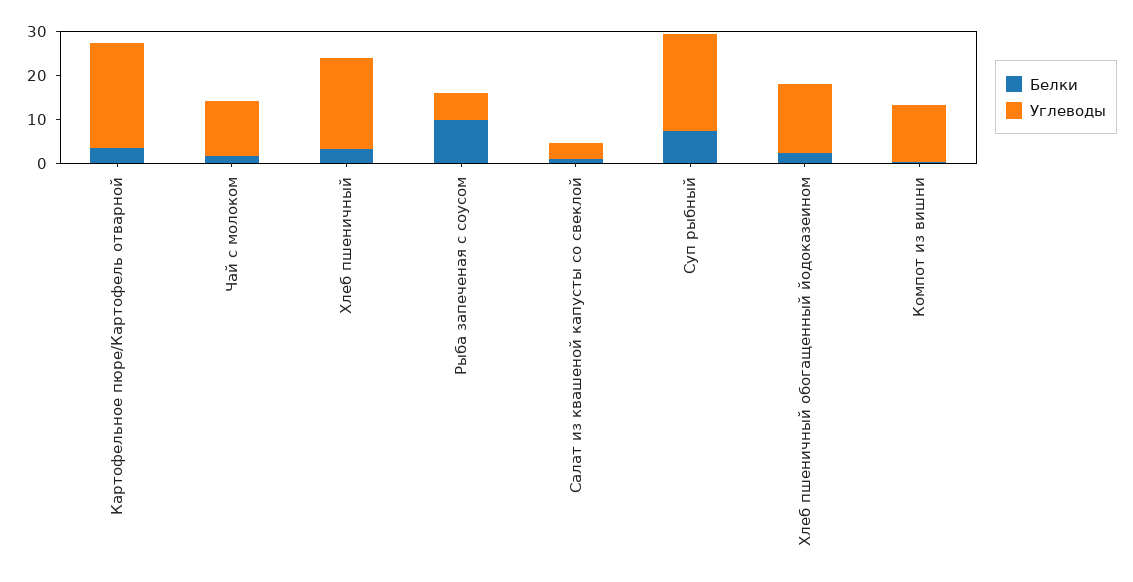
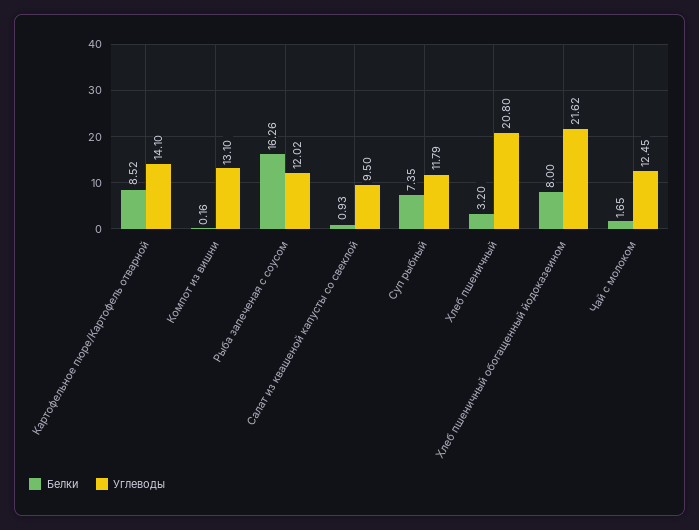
  {
    "Белки": {
-     "Картофельное пюре/Картофель отварной": 4,
+     "Картофельное пюре/Картофель отварной": 8.52,
      "Чай с молоком": 1.65,
      "Хлеб пшеничный": 3.2,
-     "Рыба запеченая с соусом": 10,
+     "Рыба запеченая с соусом": 16.26,
      "Салат из квашеной капусты со свеклой": 0.93,
      "Суп рыбный": 7.35,
-     "Хлеб пшеничный обогащенный йодоказеином": 2,
+     "Хлеб пшеничный обогащенный йодоказеином": 8,
      "Компот из вишни": 0.16
    },
    "Углеводы": {
-     "Картофельное пюре/Картофель отварной": 24,
+     "Картофельное пюре/Картофель отварной": 14.1,
      "Чай с молоком": 12.45,
      "Хлеб пшеничный": 20.8,
-     "Рыба запеченая с соусом": 6,
+     "Рыба запеченая с соусом": 12.02,
-     "Салат из квашеной капусты со свеклой": 4,
+     "Салат из квашеной капусты со свеклой": 9.5,
-     "Суп рыбный": 22,
+     "Суп рыбный": 11.79,
-     "Хлеб пшеничный обогащенный йодоказеином": 16,
+     "Хлеб пшеничный обогащенный йодоказеином": 21.62,
      "Компот из вишни": 13.1
    }
  }

